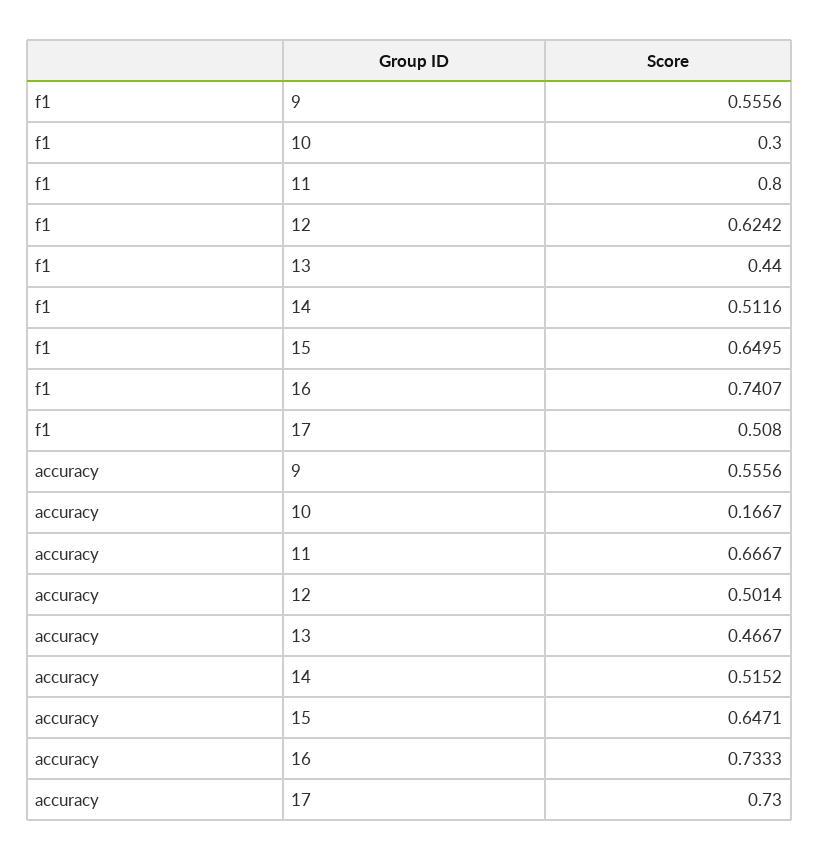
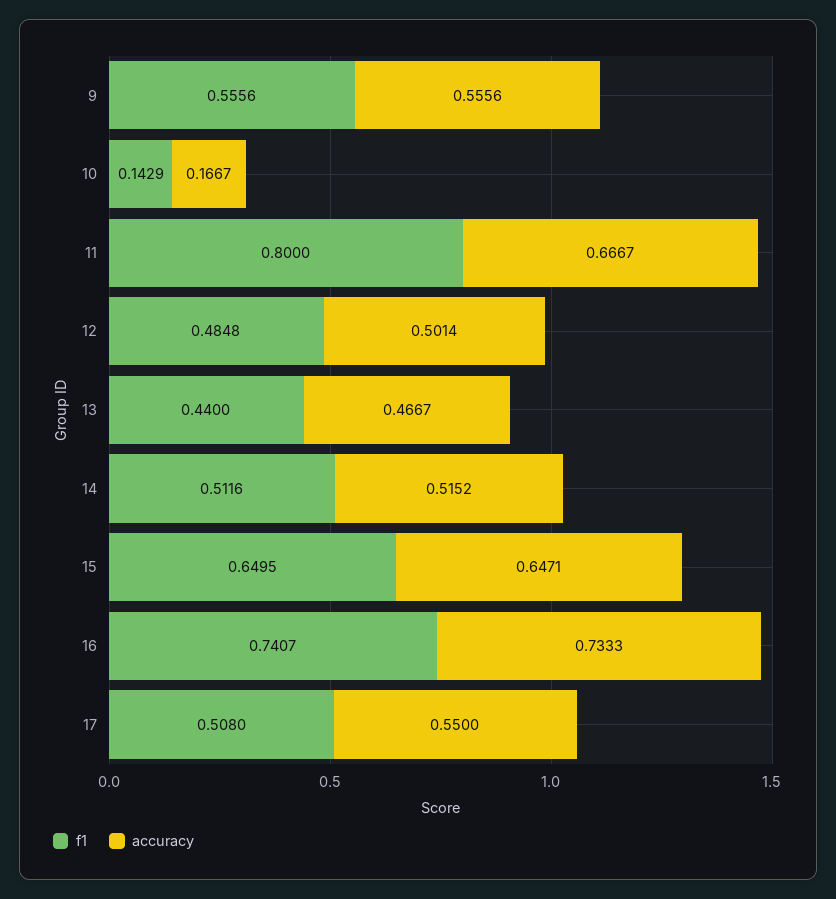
  {
    "f1": {
      "9": 0.5556,
-     "10": 0.3,
+     "10": 0.1429,
      "11": 0.8,
-     "12": 0.6242,
+     "12": 0.4848,
      "13": 0.44,
      "14": 0.5116,
      "15": 0.6495,
      "16": 0.7407,
      "17": 0.508
    },
    "accuracy": {
      "9": 0.5556,
      "10": 0.1667,
      "11": 0.6667,
      "12": 0.5014,
      "13": 0.4667,
      "14": 0.5152,
      "15": 0.6471,
      "16": 0.7333,
-     "17": 0.73
+     "17": 0.55
    }
  }

